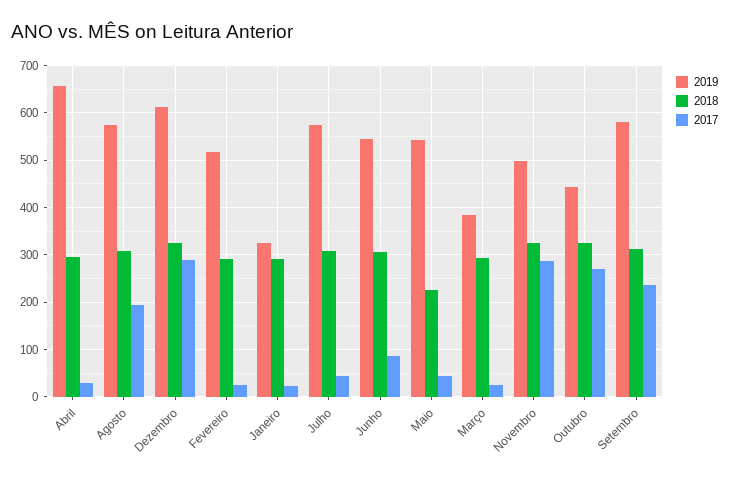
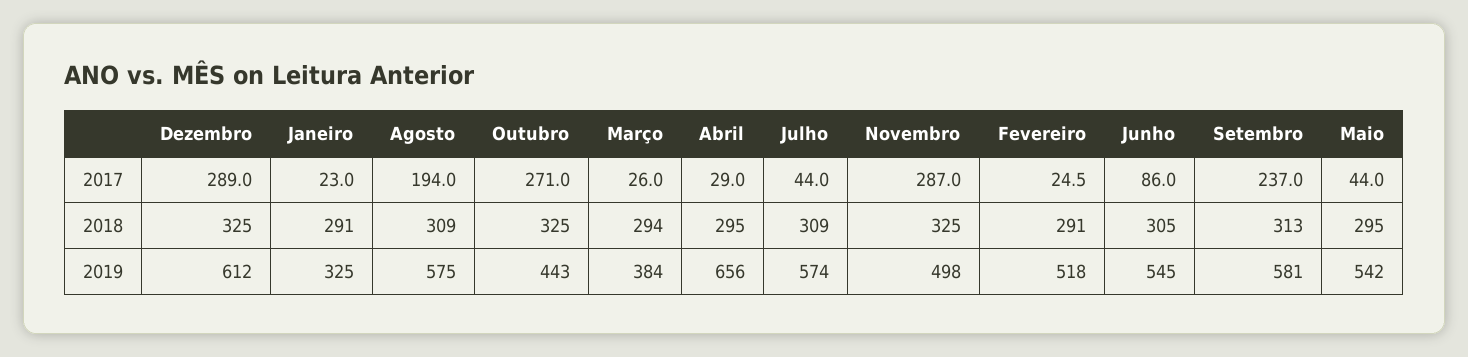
  {
    "2019": {
      "Abril": 656,
      "Agosto": 575,
      "Dezembro": 612,
      "Fevereiro": 518,
      "Janeiro": 325,
      "Julho": 574,
      "Junho": 545,
      "Maio": 542,
      "Março": 384,
      "Novembro": 498,
      "Outubro": 443,
      "Setembro": 581
    },
    "2018": {
      "Abril": 295,
      "Agosto": 309,
      "Dezembro": 325,
      "Fevereiro": 291,
      "Janeiro": 291,
      "Julho": 309,
      "Junho": 305,
-     "Maio": 220,
+     "Maio": 295,
      "Março": 294,
      "Novembro": 325,
      "Outubro": 325,
      "Setembro": 313
    },
    "2017": {
      "Abril": 29,
      "Agosto": 194,
      "Dezembro": 289,
      "Fevereiro": 24.5,
      "Janeiro": 23,
      "Julho": 44,
      "Junho": 86,
      "Maio": 44,
      "Março": 26,
      "Novembro": 287,
      "Outubro": 271,
      "Setembro": 237
    }
  }

